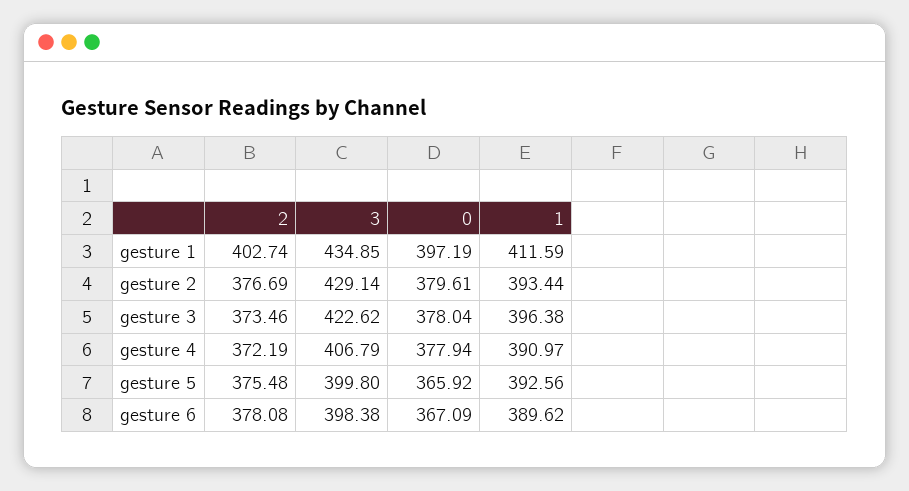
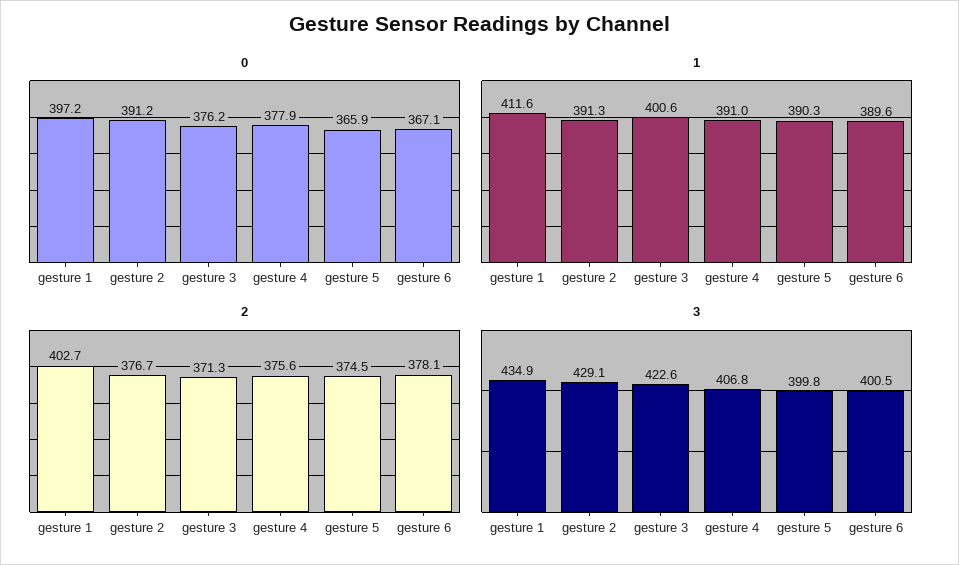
  {
    "2": {
      "gesture 1": 402.74,
      "gesture 2": 376.69,
-     "gesture 3": 373.46,
+     "gesture 3": 371.3,
-     "gesture 4": 372.19,
+     "gesture 4": 375.6,
-     "gesture 5": 375.48,
+     "gesture 5": 374.5,
      "gesture 6": 378.08
    },
    "3": {
      "gesture 1": 434.85,
      "gesture 2": 429.14,
      "gesture 3": 422.62,
      "gesture 4": 406.79,
      "gesture 5": 399.8,
-     "gesture 6": 398.38
+     "gesture 6": 400.5
    },
    "0": {
      "gesture 1": 397.19,
-     "gesture 2": 379.61,
+     "gesture 2": 391.2,
-     "gesture 3": 378.04,
+     "gesture 3": 376.2,
      "gesture 4": 377.94,
      "gesture 5": 365.92,
      "gesture 6": 367.09
    },
    "1": {
      "gesture 1": 411.59,
-     "gesture 2": 393.44,
+     "gesture 2": 391.3,
-     "gesture 3": 396.38,
+     "gesture 3": 400.6,
      "gesture 4": 390.97,
-     "gesture 5": 392.56,
+     "gesture 5": 390.3,
      "gesture 6": 389.62
    }
  }

